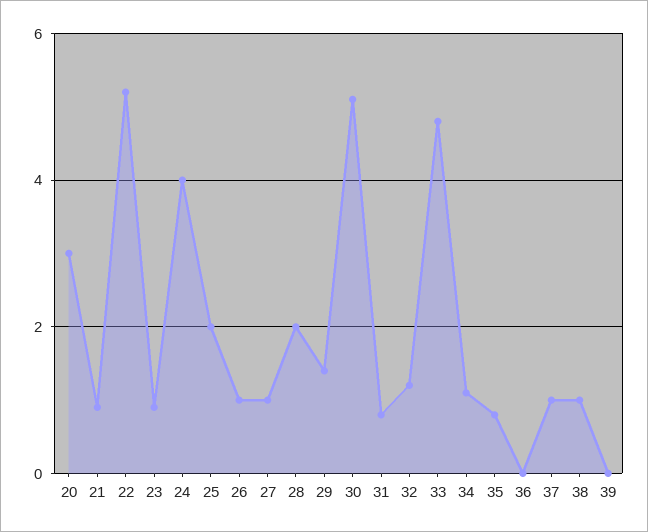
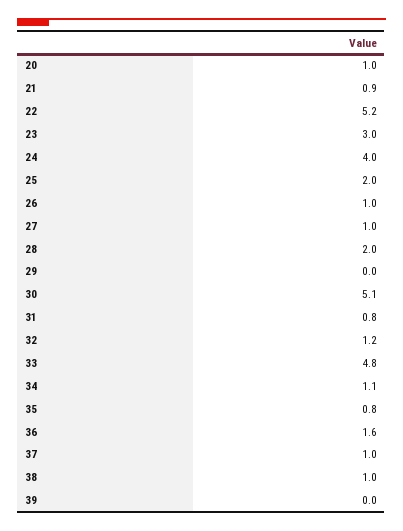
  {
-   "20": 3,
+   "20": 1,
    "21": 0.9,
    "22": 5.2,
-   "23": 1,
+   "23": 3,
    "24": 4,
    "25": 2,
    "26": 1,
    "27": 1,
    "28": 2,
-   "29": 1.5,
+   "29": 0,
    "30": 5.1,
    "31": 0.8,
    "32": 1.2,
    "33": 4.8,
    "34": 1.1,
    "35": 0.8,
-   "36": 0,
+   "36": 1.6,
    "37": 1,
    "38": 1,
    "39": 0
  }

